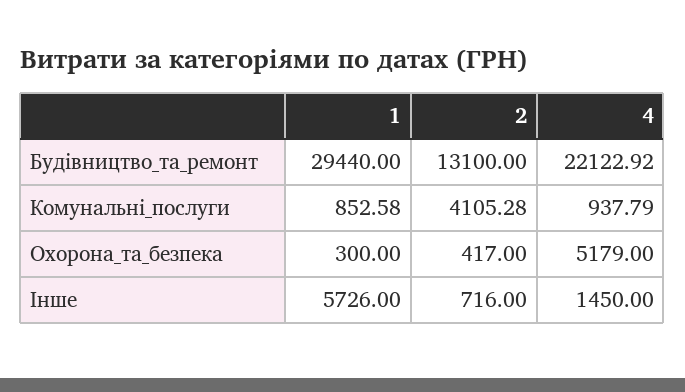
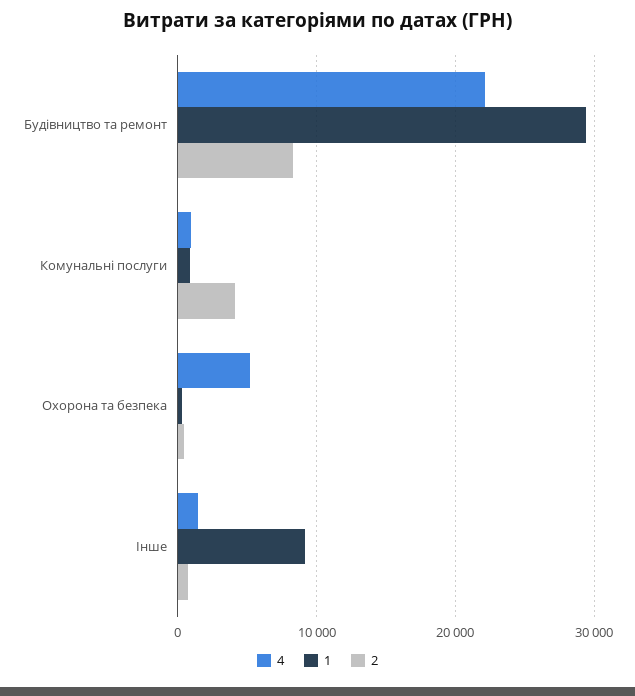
  {
    "1": {
      "Будівництво_та_ремонт": 29440,
      "Комунальні_послуги": 852.58,
      "Охорона_та_безпека": 300,
-     "Інше": 5726
+     "Інше": 9000
    },
    "2": {
-     "Будівництво_та_ремонт": 13100,
+     "Будівництво_та_ремонт": 8000,
      "Комунальні_послуги": 4105.28,
      "Охорона_та_безпека": 417,
      "Інше": 716
    },
    "4": {
      "Будівництво_та_ремонт": 22122.92,
      "Комунальні_послуги": 937.79,
      "Охорона_та_безпека": 5179,
      "Інше": 1450
    }
  }

